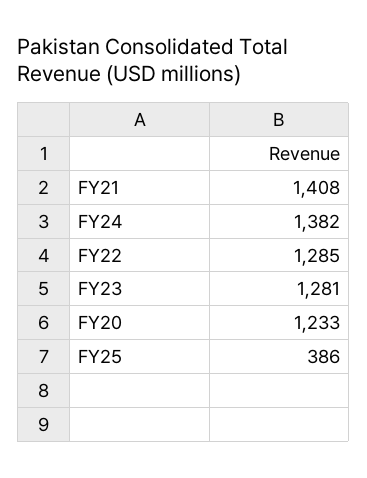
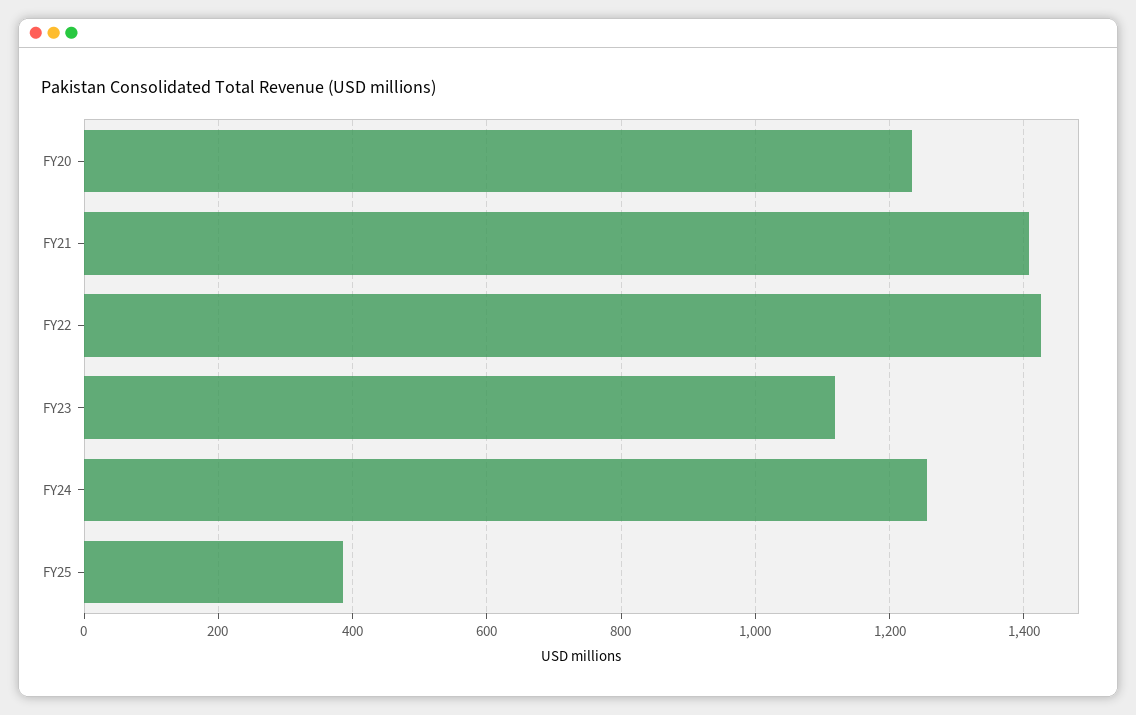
  {
    "FY21": 1408,
-   "FY24": 1382,
+   "FY24": 1260,
-   "FY22": 1285,
+   "FY22": 1420,
-   "FY23": 1281,
+   "FY23": 1120,
    "FY20": 1233,
    "FY25": 386
  }

